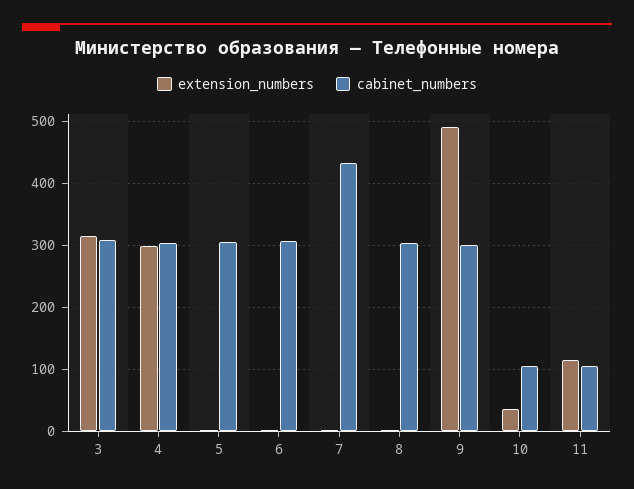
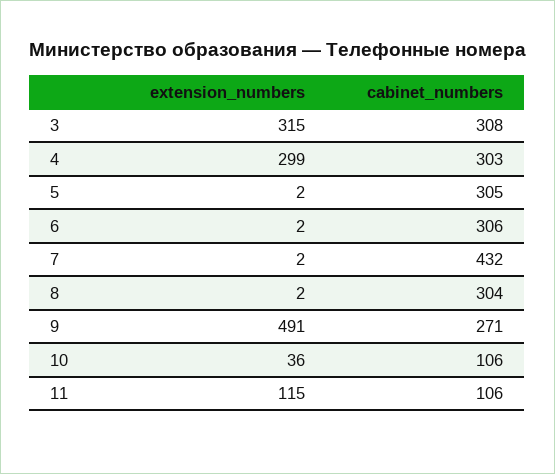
  {
    "extension_numbers": {
      "3": 315,
      "4": 299,
      "5": 2,
      "6": 2,
      "7": 2,
      "8": 2,
      "9": 491,
      "10": 36,
      "11": 115
    },
    "cabinet_numbers": {
      "3": 308,
      "4": 303,
      "5": 305,
      "6": 306,
      "7": 432,
      "8": 304,
-     "9": 300,
+     "9": 271,
      "10": 106,
      "11": 106
    }
  }

